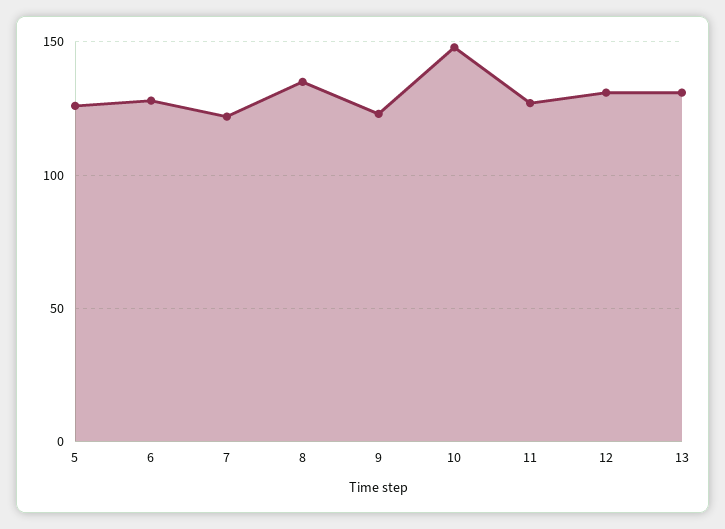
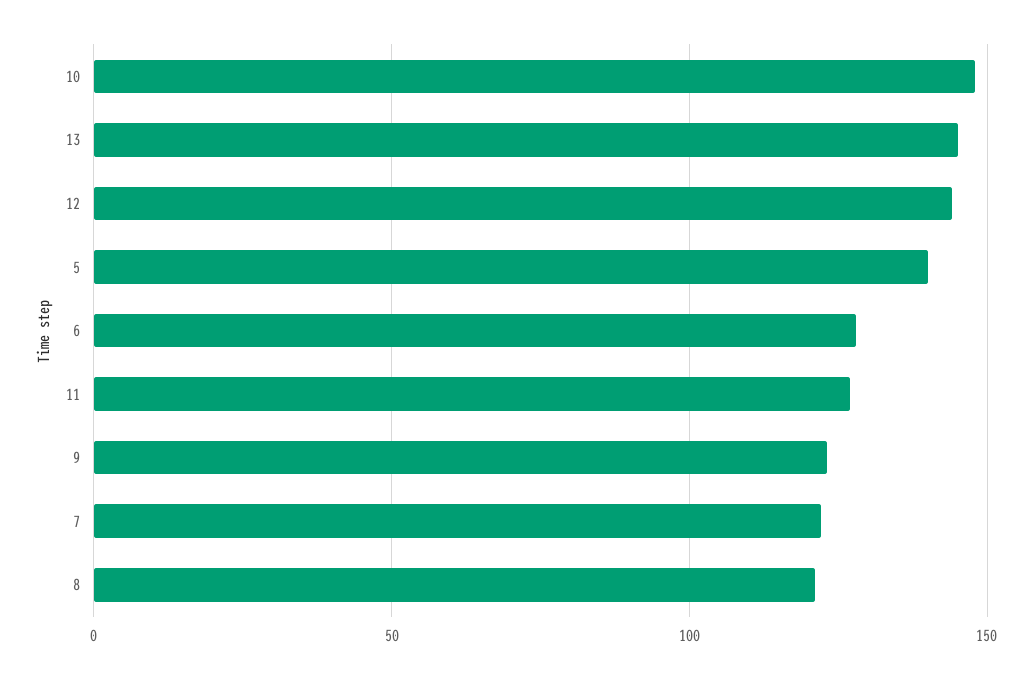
  {
-   "5": 125,
+   "5": 140,
    "6": 130,
    "7": 120,
-   "8": 135,
+   "8": 120,
    "9": 125,
    "10": 150,
    "11": 125,
-   "12": 130,
+   "12": 145,
-   "13": 130
+   "13": 145
  }

